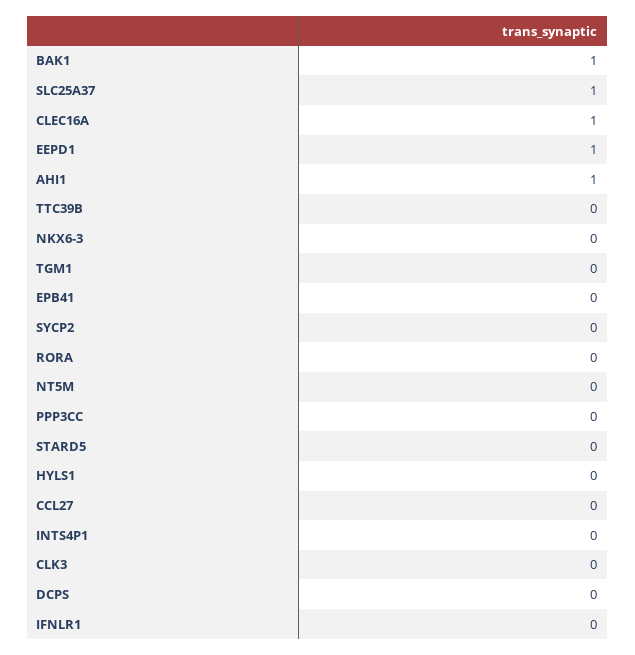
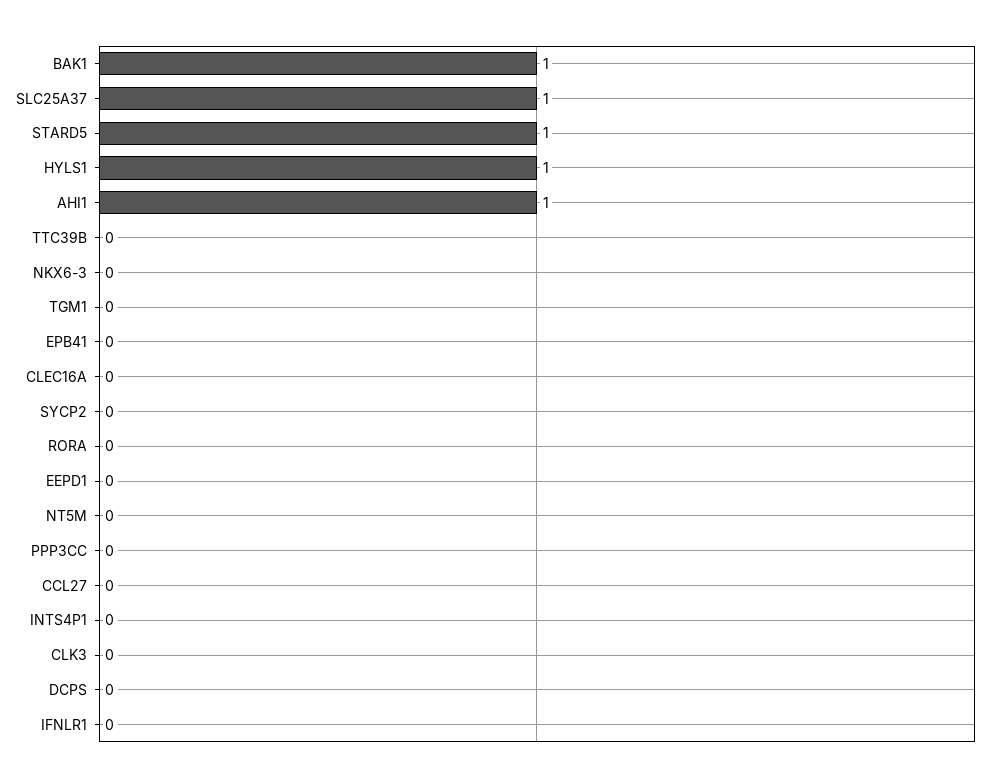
  {
    "BAK1": 1,
    "SLC25A37": 1,
-   "CLEC16A": 1,
+   "CLEC16A": 0,
-   "EEPD1": 1,
+   "EEPD1": 0,
    "AHI1": 1,
    "TTC39B": 0,
    "NKX6-3": 0,
    "TGM1": 0,
    "EPB41": 0,
    "SYCP2": 0,
    "RORA": 0,
    "NT5M": 0,
    "PPP3CC": 0,
-   "STARD5": 0,
+   "STARD5": 1,
-   "HYLS1": 0,
+   "HYLS1": 1,
    "CCL27": 0,
    "INTS4P1": 0,
    "CLK3": 0,
    "DCPS": 0,
    "IFNLR1": 0
  }

